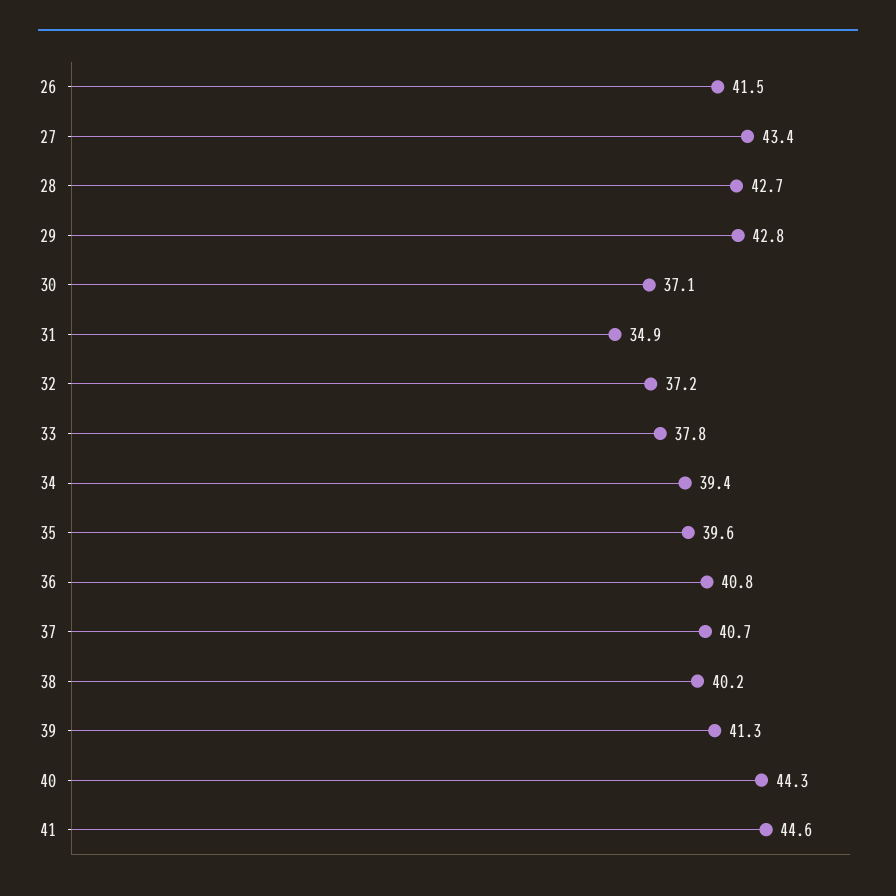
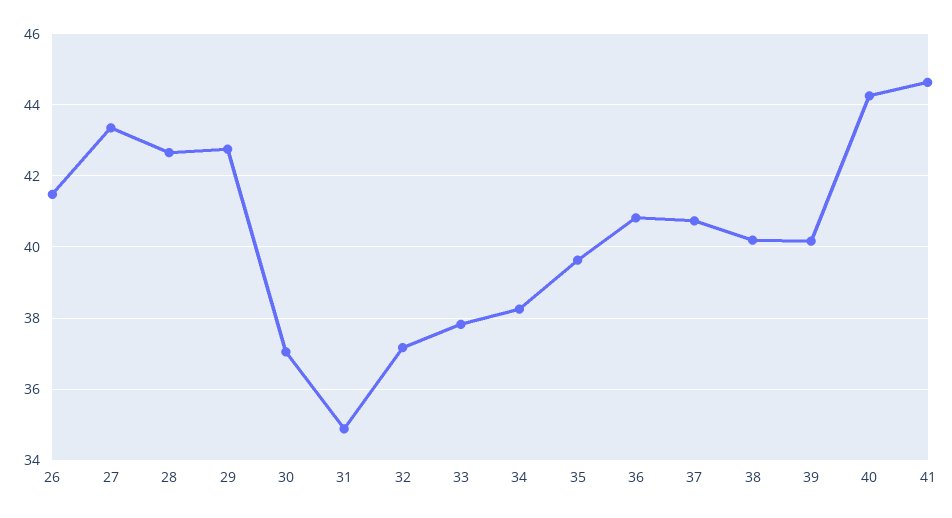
  {
    "26": 41.5,
    "27": 43.4,
    "28": 42.7,
    "29": 42.8,
    "30": 37.1,
    "31": 34.9,
    "32": 37.2,
    "33": 37.8,
-   "34": 39.4,
+   "34": 38.2,
    "35": 39.6,
    "36": 40.8,
    "37": 40.7,
    "38": 40.2,
-   "39": 41.3,
+   "39": 40.2,
    "40": 44.3,
    "41": 44.6
  }

